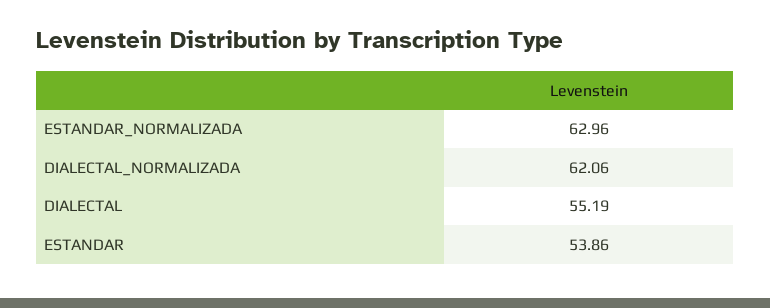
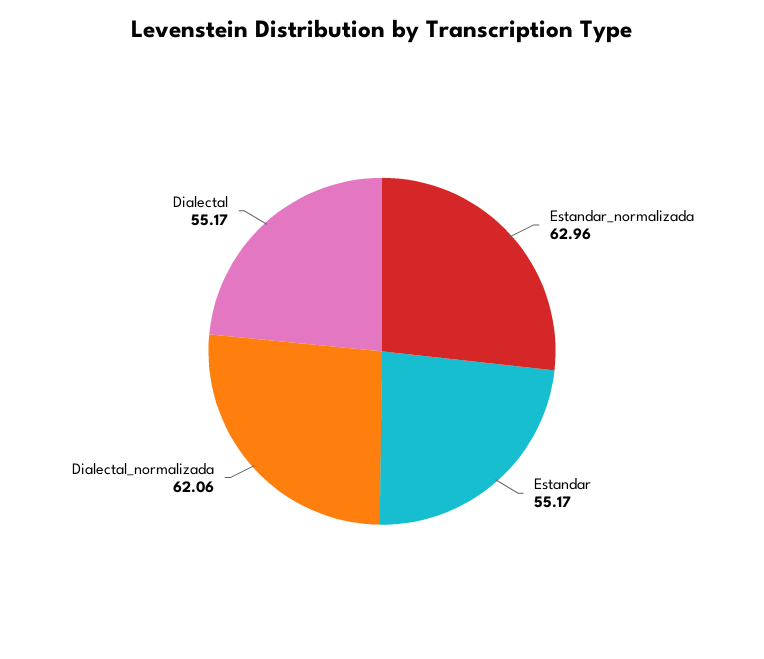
  {
    "ESTANDAR_NORMALIZADA": 62.96,
    "DIALECTAL_NORMALIZADA": 62.06,
-   "DIALECTAL": 55.19,
+   "DIALECTAL": 55.17,
-   "ESTANDAR": 53.86
+   "ESTANDAR": 55.17
  }

